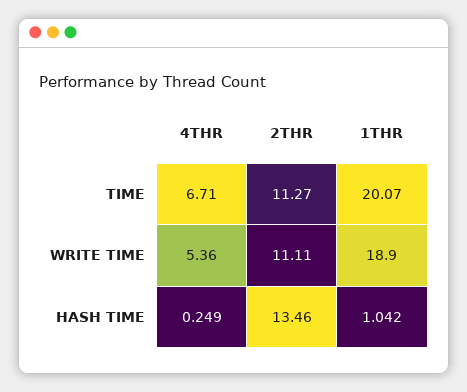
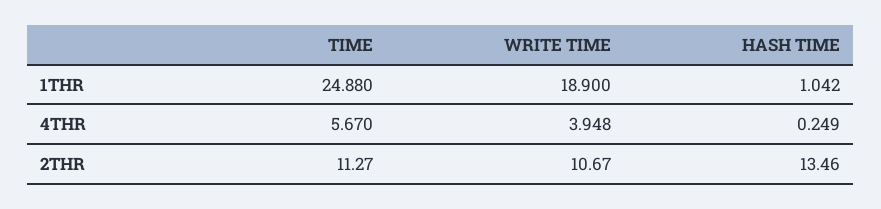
  {
    "4THR": {
-     "TIME": 6.71,
+     "TIME": 5.67,
-     "WRITE TIME": 5.36,
+     "WRITE TIME": 3.948,
      "HASH TIME": 0.249
    },
    "2THR": {
      "TIME": 11.27,
-     "WRITE TIME": 11.11,
+     "WRITE TIME": 10.67,
      "HASH TIME": 13.46
    },
    "1THR": {
-     "TIME": 20.07,
+     "TIME": 24.88,
      "WRITE TIME": 18.9,
      "HASH TIME": 1.042
    }
  }

